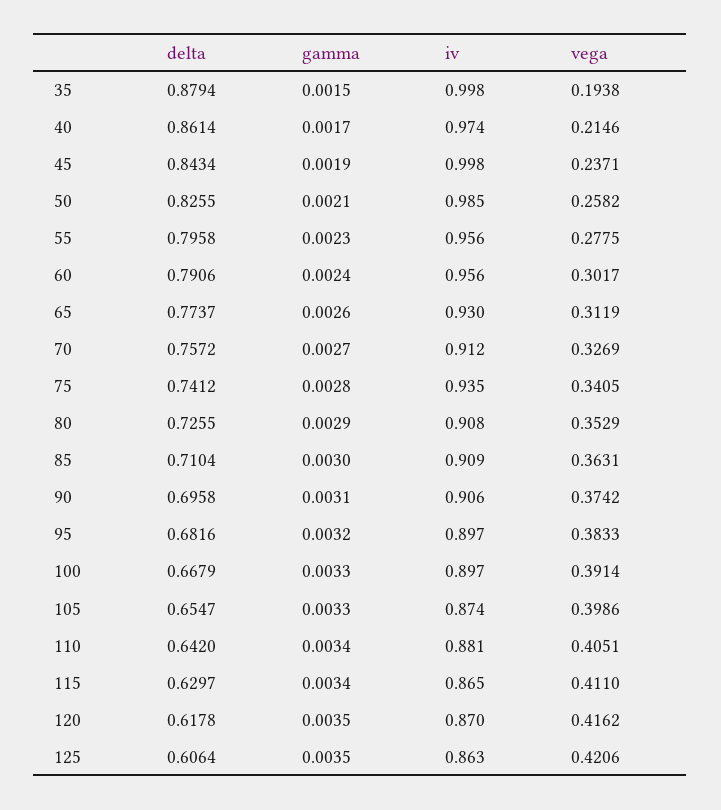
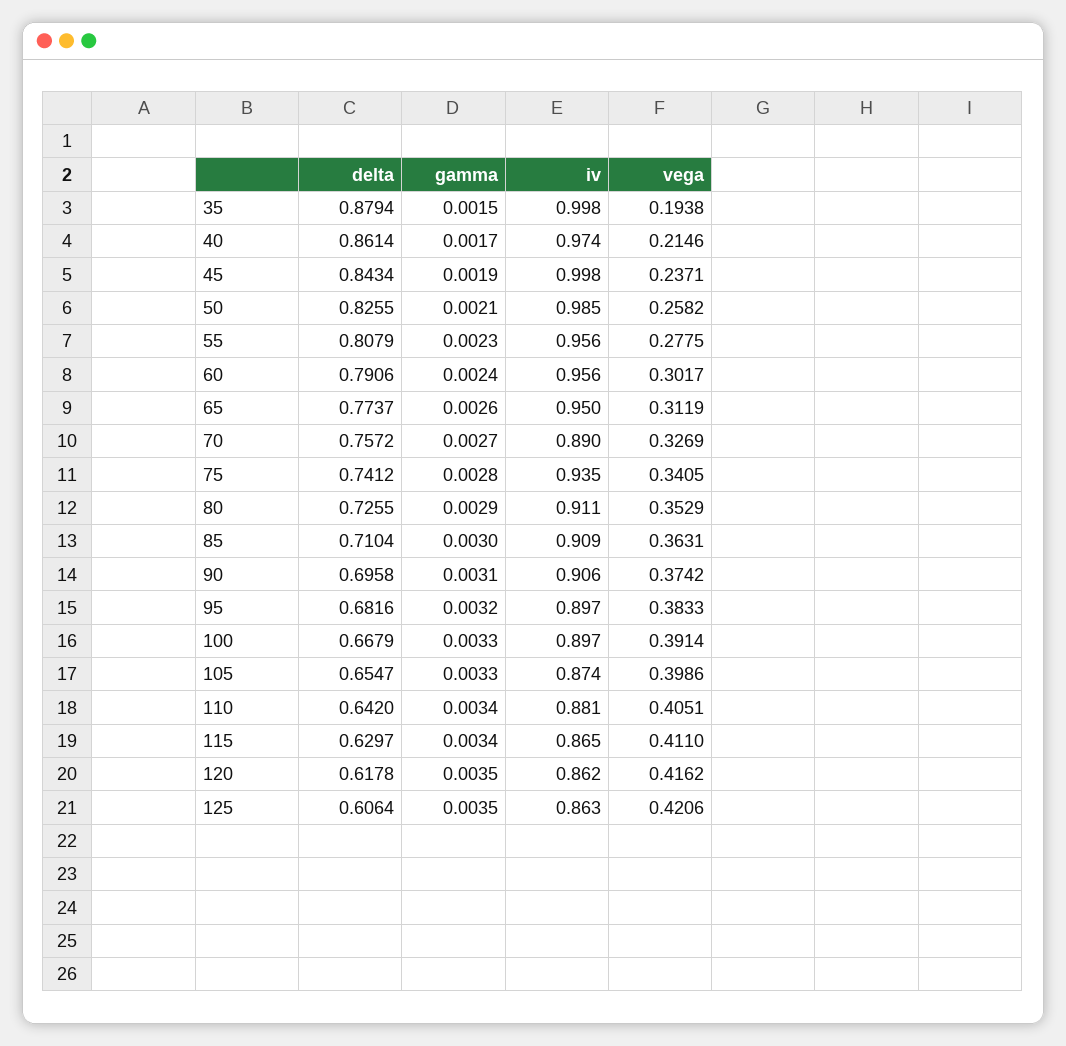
  {
    "delta": {
      "35": 0.8794,
      "40": 0.8614,
      "45": 0.8434,
      "50": 0.8255,
-     "55": 0.7958,
+     "55": 0.8079,
      "60": 0.7906,
      "65": 0.7737,
      "70": 0.7572,
      "75": 0.7412,
      "80": 0.7255,
      "85": 0.7104,
      "90": 0.6958,
      "95": 0.6816,
      "100": 0.6679,
      "105": 0.6547,
      "110": 0.642,
      "115": 0.6297,
      "120": 0.6178,
      "125": 0.6064
    },
    "gamma": {
      "35": 0.0015,
      "40": 0.0017,
      "45": 0.0019,
      "50": 0.0021,
      "55": 0.0023,
      "60": 0.0024,
      "65": 0.0026,
      "70": 0.0027,
      "75": 0.0028,
      "80": 0.0029,
      "85": 0.003,
      "90": 0.0031,
      "95": 0.0032,
      "100": 0.0033,
      "105": 0.0033,
      "110": 0.0034,
      "115": 0.0034,
      "120": 0.0035,
      "125": 0.0035
    },
    "iv": {
      "35": 0.998,
      "40": 0.974,
      "45": 0.998,
      "50": 0.985,
      "55": 0.956,
      "60": 0.956,
-     "65": 0.93,
+     "65": 0.95,
-     "70": 0.912,
+     "70": 0.89,
      "75": 0.935,
-     "80": 0.908,
+     "80": 0.911,
      "85": 0.909,
      "90": 0.906,
      "95": 0.897,
      "100": 0.897,
      "105": 0.874,
      "110": 0.881,
      "115": 0.865,
-     "120": 0.87,
+     "120": 0.862,
      "125": 0.863
    },
    "vega": {
      "35": 0.1938,
      "40": 0.2146,
      "45": 0.2371,
      "50": 0.2582,
      "55": 0.2775,
      "60": 0.3017,
      "65": 0.3119,
      "70": 0.3269,
      "75": 0.3405,
      "80": 0.3529,
      "85": 0.3631,
      "90": 0.3742,
      "95": 0.3833,
      "100": 0.3914,
      "105": 0.3986,
      "110": 0.4051,
      "115": 0.411,
      "120": 0.4162,
      "125": 0.4206
    }
  }

